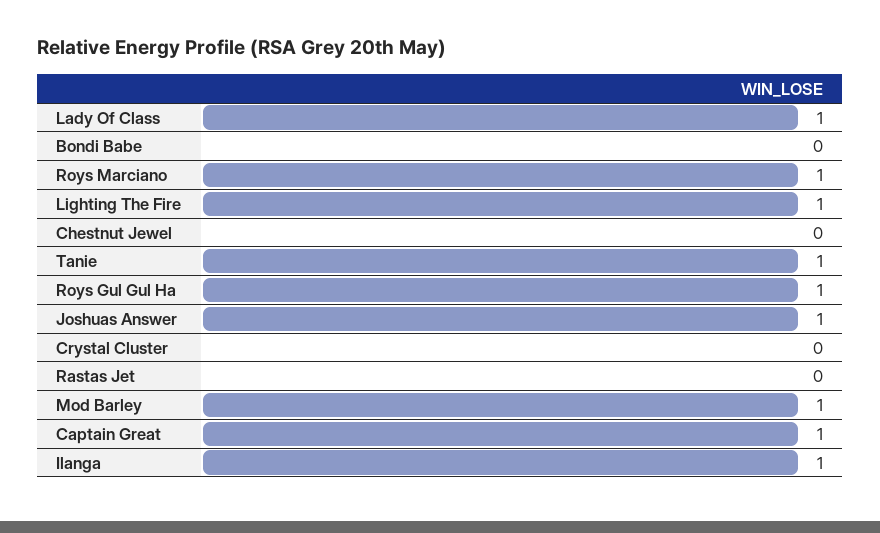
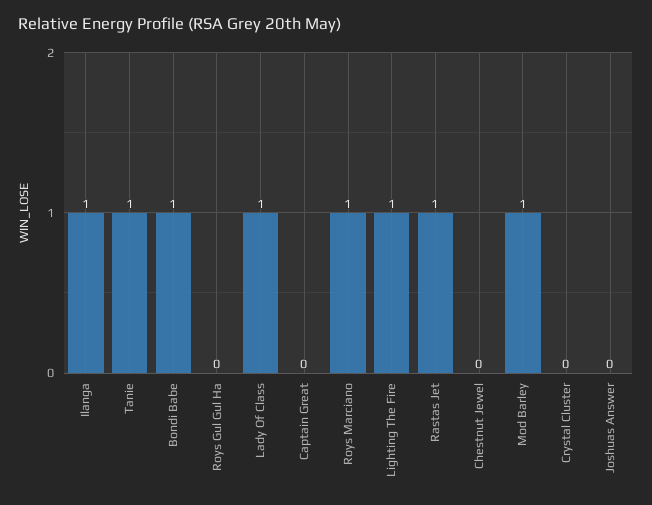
  {
    "Lady Of Class": 1,
-   "Bondi Babe": 0,
+   "Bondi Babe": 1,
    "Roys Marciano": 1,
    "Lighting The Fire": 1,
    "Chestnut Jewel": 0,
    "Tanie": 1,
-   "Roys Gul Gul Ha": 1,
+   "Roys Gul Gul Ha": 0,
-   "Joshuas Answer": 1,
+   "Joshuas Answer": 0,
    "Crystal Cluster": 0,
-   "Rastas Jet": 0,
+   "Rastas Jet": 1,
    "Mod Barley": 1,
-   "Captain Great": 1,
+   "Captain Great": 0,
    "Ilanga": 1
  }

